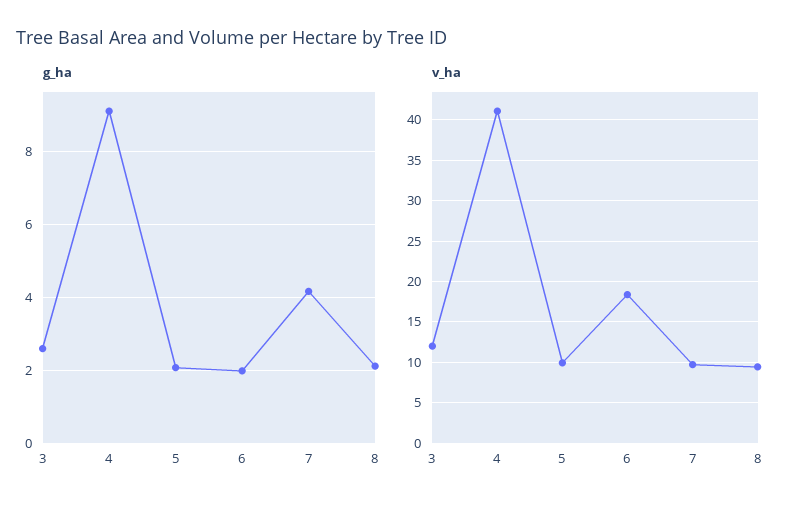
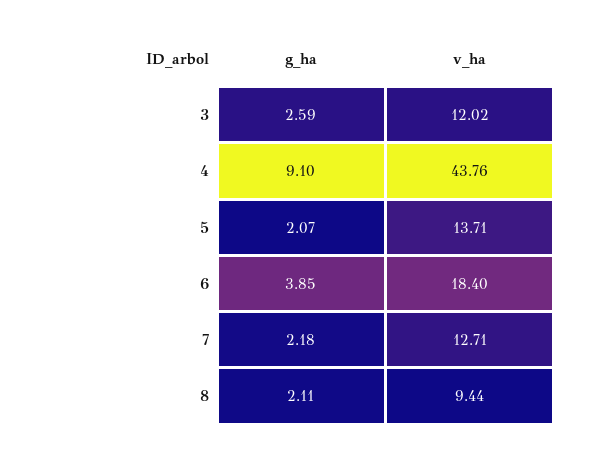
  {
    "g_ha": {
      "3": 2.59,
      "4": 9.1,
      "5": 2.07,
-     "6": 2,
+     "6": 3.85,
-     "7": 4.2,
+     "7": 2.18,
      "8": 2.11
    },
    "v_ha": {
      "3": 12.02,
-     "4": 41,
+     "4": 43.76,
-     "5": 10,
+     "5": 13.71,
      "6": 18.4,
-     "7": 10,
+     "7": 12.71,
      "8": 9.44
    }
  }

